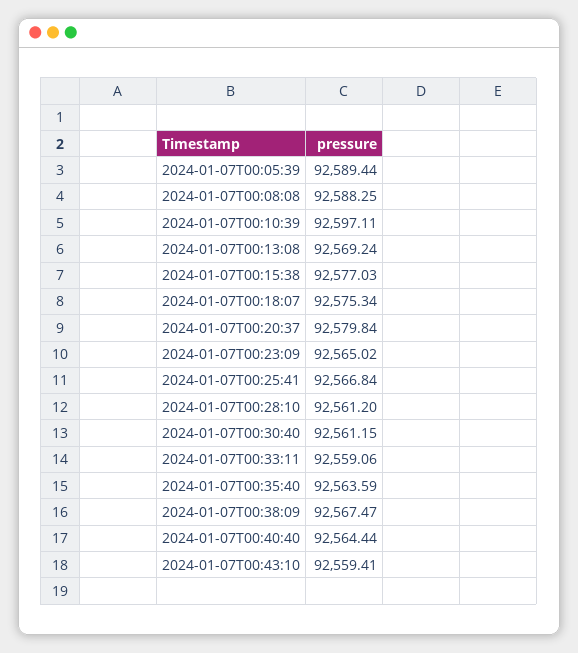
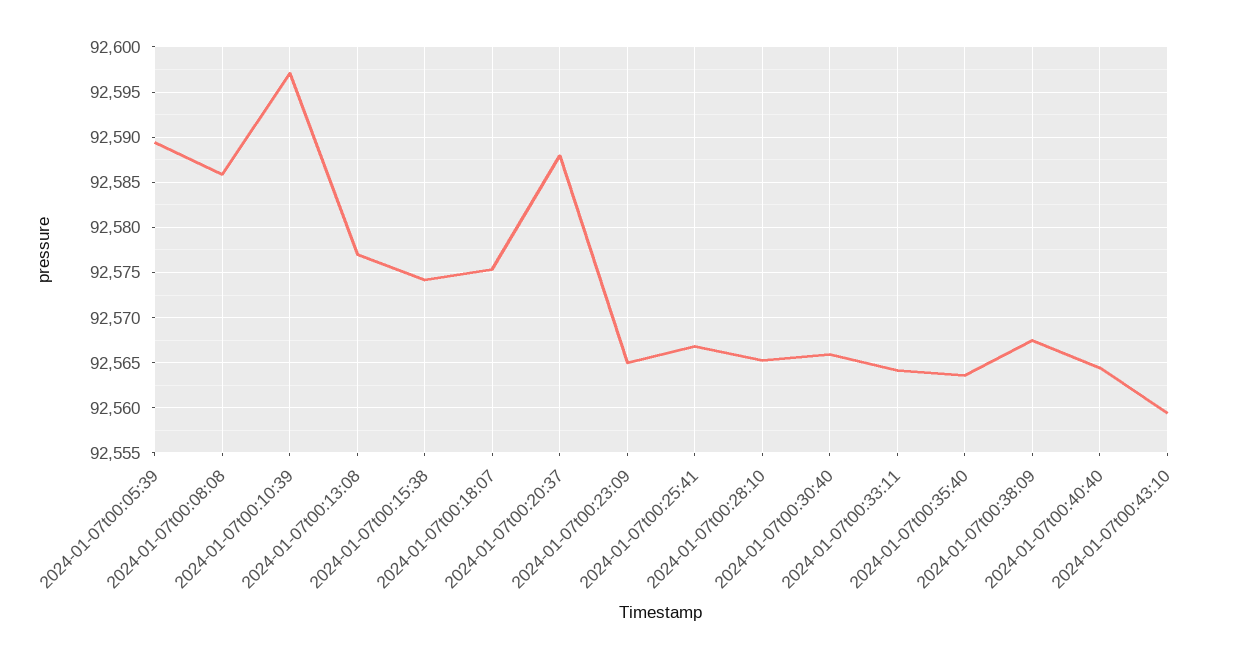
  {
    "2024-01-07T00:05:39": 92589.44,
-   "2024-01-07T00:08:08": 92588.25,
+   "2024-01-07T00:08:08": 92586,
    "2024-01-07T00:10:39": 92597.11,
-   "2024-01-07T00:13:08": 92569.24,
+   "2024-01-07T00:13:08": 92577,
-   "2024-01-07T00:15:38": 92577.03,
+   "2024-01-07T00:15:38": 92574,
    "2024-01-07T00:18:07": 92575.34,
-   "2024-01-07T00:20:37": 92579.84,
+   "2024-01-07T00:20:37": 92588,
    "2024-01-07T00:23:09": 92565.02,
    "2024-01-07T00:25:41": 92566.84,
-   "2024-01-07T00:28:10": 92561.2,
+   "2024-01-07T00:28:10": 92565,
-   "2024-01-07T00:30:40": 92561.15,
+   "2024-01-07T00:30:40": 92566,
-   "2024-01-07T00:33:11": 92559.06,
+   "2024-01-07T00:33:11": 92564,
    "2024-01-07T00:35:40": 92563.59,
    "2024-01-07T00:38:09": 92567.47,
    "2024-01-07T00:40:40": 92564.44,
    "2024-01-07T00:43:10": 92559.41
  }

